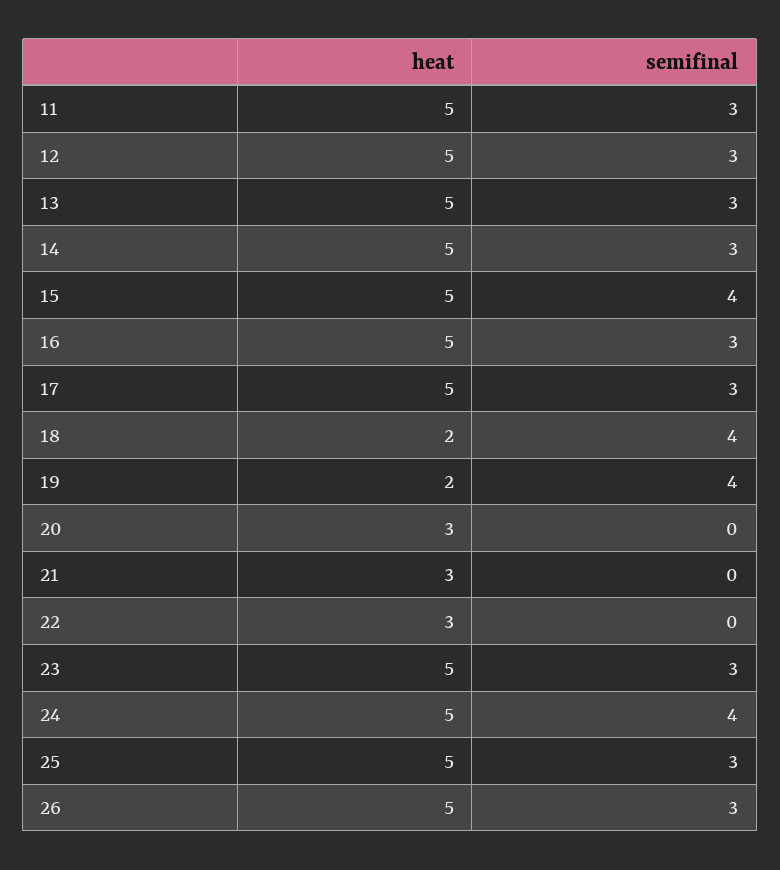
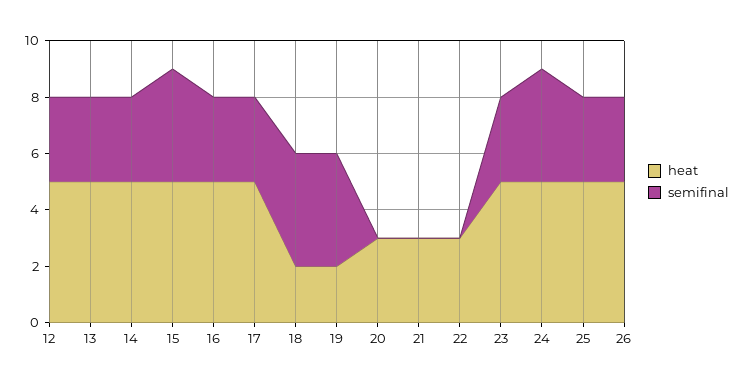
  {
    "heat": {
-     "11": 5,
      "12": 5,
      "13": 5,
      "14": 5,
      "15": 5,
      "16": 5,
      "17": 5,
      "18": 2,
      "19": 2,
      "20": 3,
      "21": 3,
      "22": 3,
      "23": 5,
      "24": 5,
      "25": 5,
      "26": 5
    },
    "semifinal": {
-     "11": 3,
      "12": 3,
      "13": 3,
      "14": 3,
      "15": 4,
      "16": 3,
      "17": 3,
      "18": 4,
      "19": 4,
      "20": 0,
      "21": 0,
      "22": 0,
      "23": 3,
      "24": 4,
      "25": 3,
      "26": 3
    }
  }

